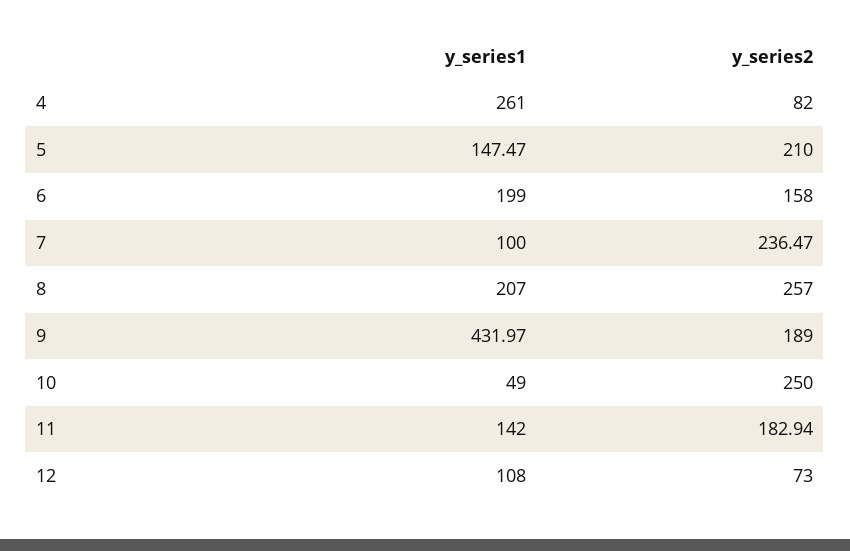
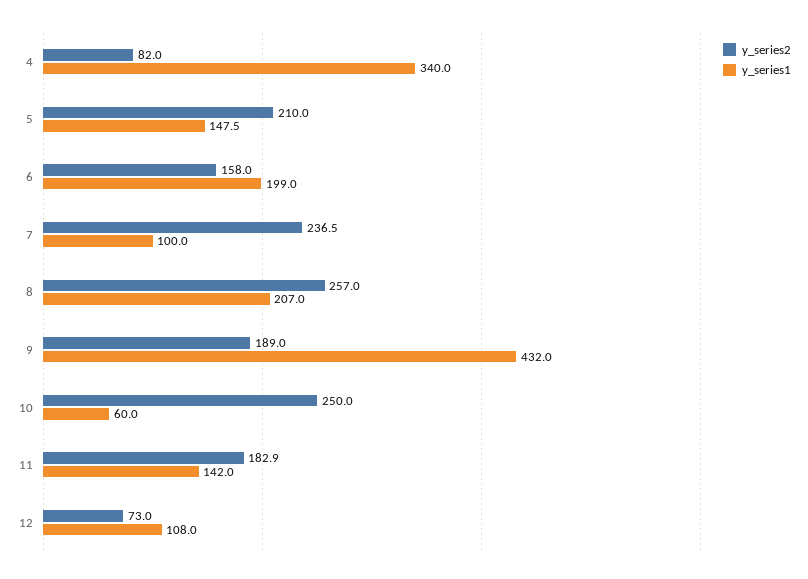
  {
    "y_series1": {
-     "4": 261,
+     "4": 340,
      "5": 147.47,
      "6": 199,
      "7": 100,
      "8": 207,
      "9": 431.97,
-     "10": 49,
+     "10": 60,
      "11": 142,
      "12": 108
    },
    "y_series2": {
      "4": 82,
      "5": 210,
      "6": 158,
      "7": 236.47,
      "8": 257,
      "9": 189,
      "10": 250,
      "11": 182.94,
      "12": 73
    }
  }

